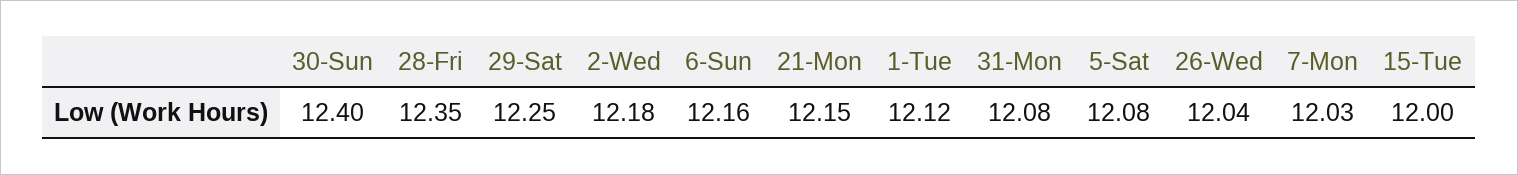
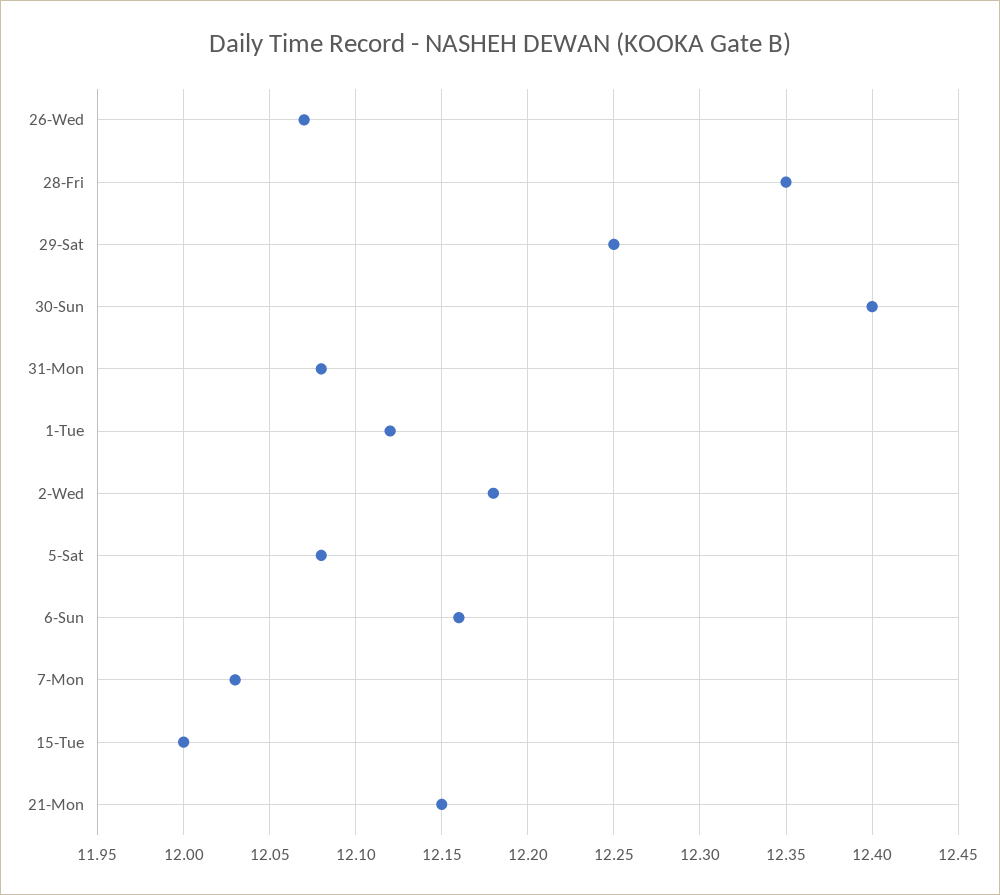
  {
    "30-Sun": 12.4,
    "28-Fri": 12.35,
    "29-Sat": 12.25,
    "2-Wed": 12.18,
    "6-Sun": 12.16,
    "21-Mon": 12.15,
    "1-Tue": 12.12,
    "31-Mon": 12.08,
    "5-Sat": 12.08,
-   "26-Wed": 12.04,
+   "26-Wed": 12.07,
    "7-Mon": 12.03,
    "15-Tue": 12
  }

